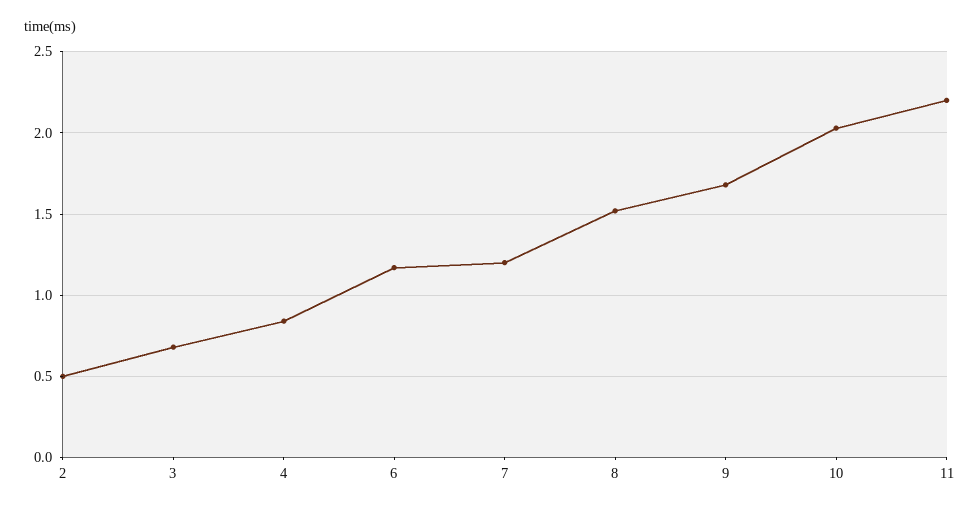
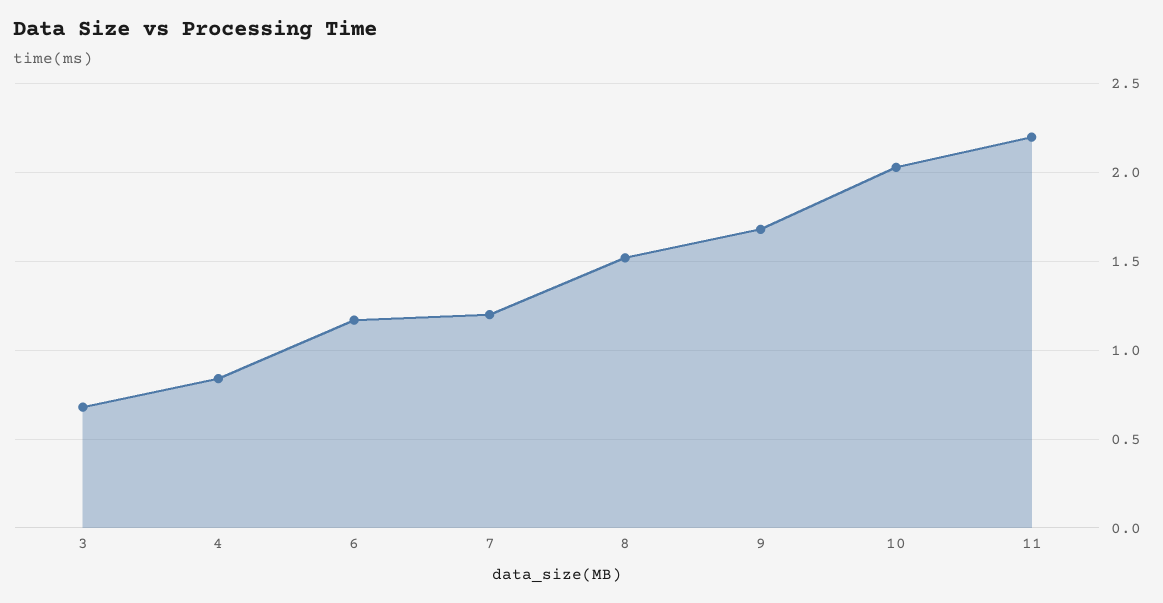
  {
-   "2": 0.5,
    "3": 0.7,
    "4": 0.85,
    "6": 1.15,
    "7": 1.2,
    "8": 1.5,
    "9": 1.7,
    "10": 2.05,
    "11": 2.2
  }

